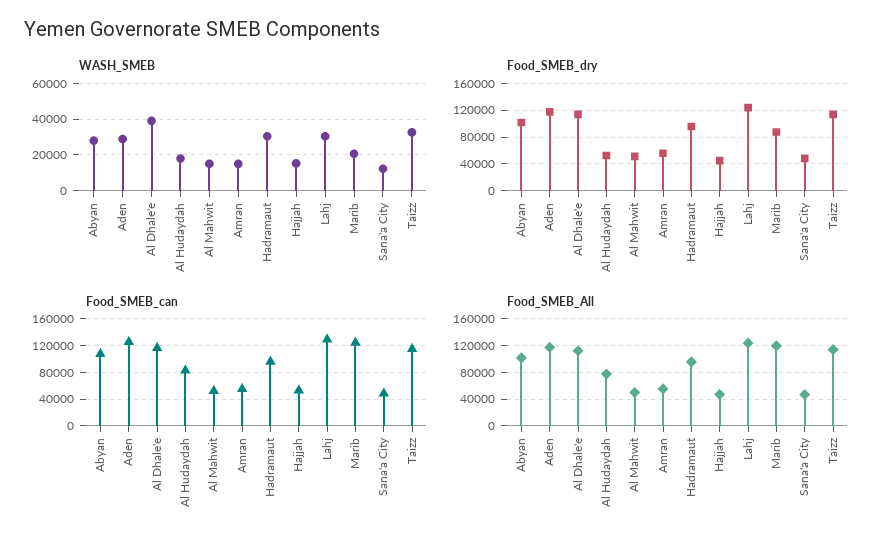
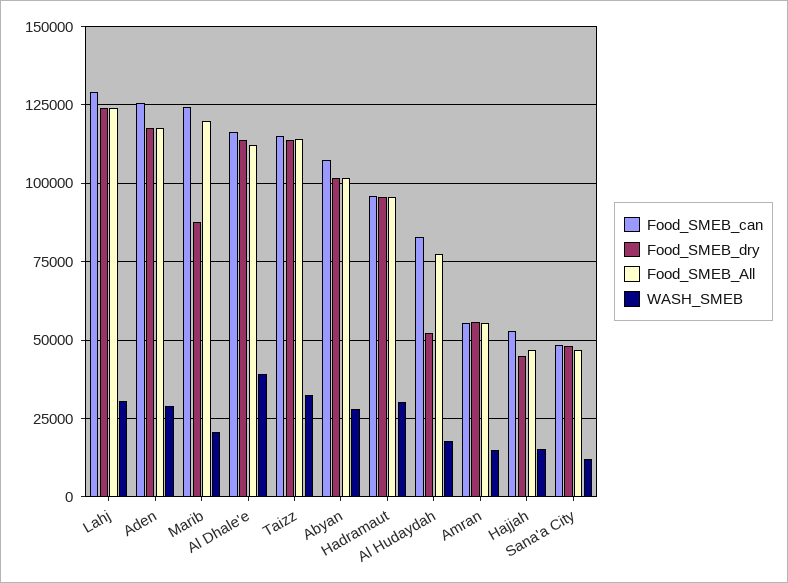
  {
    "WASH_SMEB": {
      "Abyan": 27500,
      "Aden": 30000,
      "Al Dhale'e": 40000,
      "Al Hudaydah": 17500,
-     "Al Mahwit": 15000,
      "Amran": 15000,
      "Hadramaut": 30000,
      "Hajjah": 15000,
      "Lahj": 30000,
      "Marib": 20000,
      "Sana'a City": 12500,
      "Taizz": 32500
    },
    "Food_SMEB_dry": {
      "Abyan": 102500,
      "Aden": 117500,
      "Al Dhale'e": 115000,
      "Al Hudaydah": 52500,
-     "Al Mahwit": 50000,
      "Amran": 55000,
      "Hadramaut": 95000,
      "Hajjah": 45000,
      "Lahj": 125000,
      "Marib": 87500,
      "Sana'a City": 47500,
      "Taizz": 115000
    },
    "Food_SMEB_can": {
      "Abyan": 107500,
      "Aden": 125000,
      "Al Dhale'e": 117500,
      "Al Hudaydah": 82500,
-     "Al Mahwit": 50000,
      "Amran": 55000,
      "Hadramaut": 95000,
      "Hajjah": 52500,
      "Lahj": 130000,
      "Marib": 125000,
      "Sana'a City": 47500,
      "Taizz": 115000
    },
    "Food_SMEB_All": {
      "Abyan": 102500,
      "Aden": 117500,
      "Al Dhale'e": 112500,
      "Al Hudaydah": 77500,
-     "Al Mahwit": 50000,
      "Amran": 55000,
      "Hadramaut": 95000,
      "Hajjah": 47500,
      "Lahj": 125000,
      "Marib": 120000,
      "Sana'a City": 47500,
      "Taizz": 115000
    }
  }

